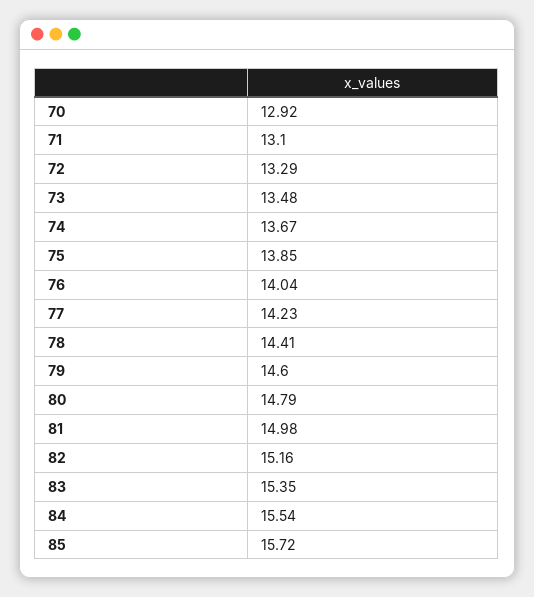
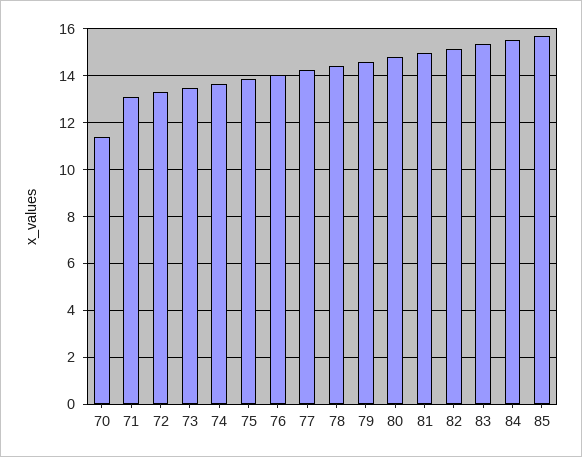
  {
-   "70": 12.92,
+   "70": 11.5,
    "71": 13.1,
    "72": 13.29,
    "73": 13.48,
    "74": 13.67,
    "75": 13.85,
    "76": 14.04,
    "77": 14.23,
    "78": 14.41,
    "79": 14.6,
    "80": 14.79,
    "81": 14.98,
    "82": 15.16,
    "83": 15.35,
    "84": 15.54,
    "85": 15.72
  }

